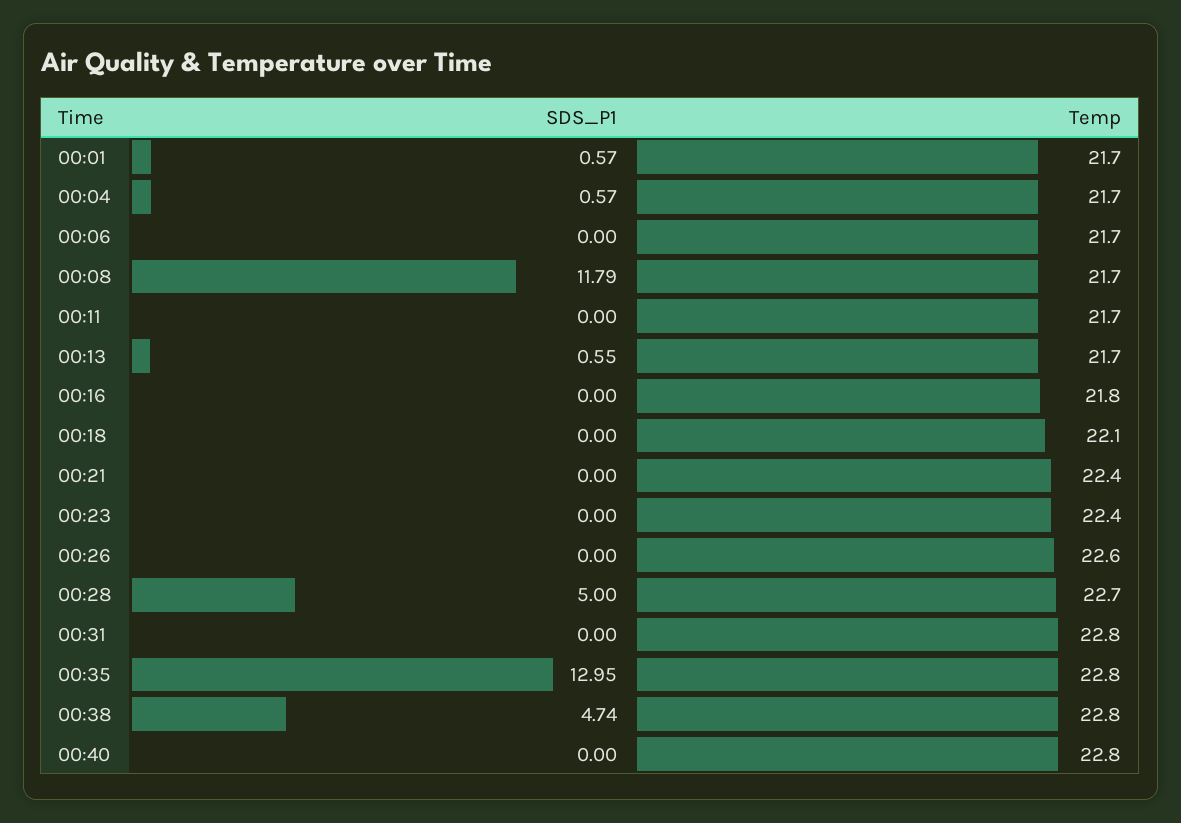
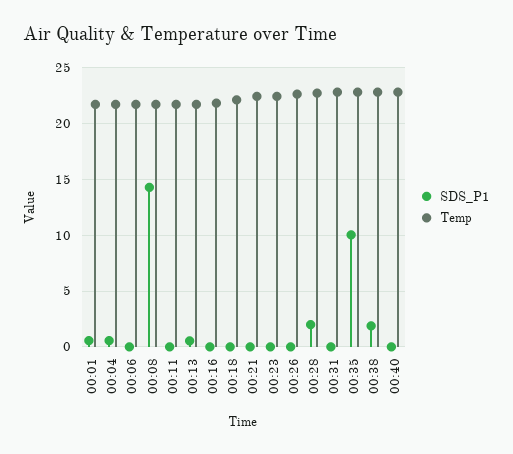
  {
    "SDS_P1": {
      "00:01": 0.57,
      "00:04": 0.57,
      "00:06": 0,
-     "00:08": 11.79,
+     "00:08": 14,
      "00:11": 0,
      "00:13": 0.55,
      "00:16": 0,
      "00:18": 0,
      "00:21": 0,
      "00:23": 0,
      "00:26": 0,
-     "00:28": 5,
+     "00:28": 2,
      "00:31": 0,
-     "00:35": 12.95,
+     "00:35": 10,
-     "00:38": 4.74,
+     "00:38": 2,
      "00:40": 0
    },
    "Temp": {
      "00:01": 21.7,
      "00:04": 21.7,
      "00:06": 21.7,
      "00:08": 21.7,
      "00:11": 21.7,
      "00:13": 21.7,
      "00:16": 21.8,
      "00:18": 22.1,
      "00:21": 22.4,
      "00:23": 22.4,
      "00:26": 22.6,
      "00:28": 22.7,
      "00:31": 22.8,
      "00:35": 22.8,
      "00:38": 22.8,
      "00:40": 22.8
    }
  }

